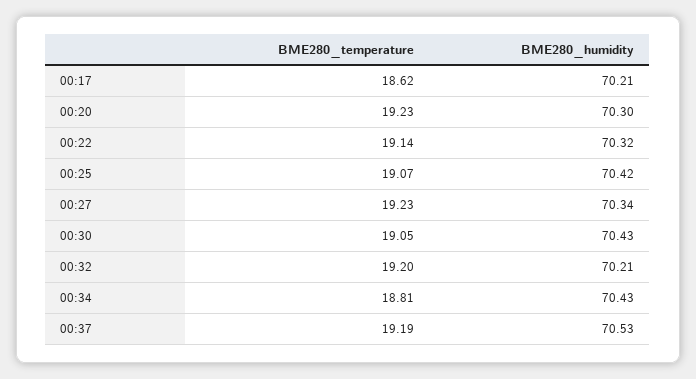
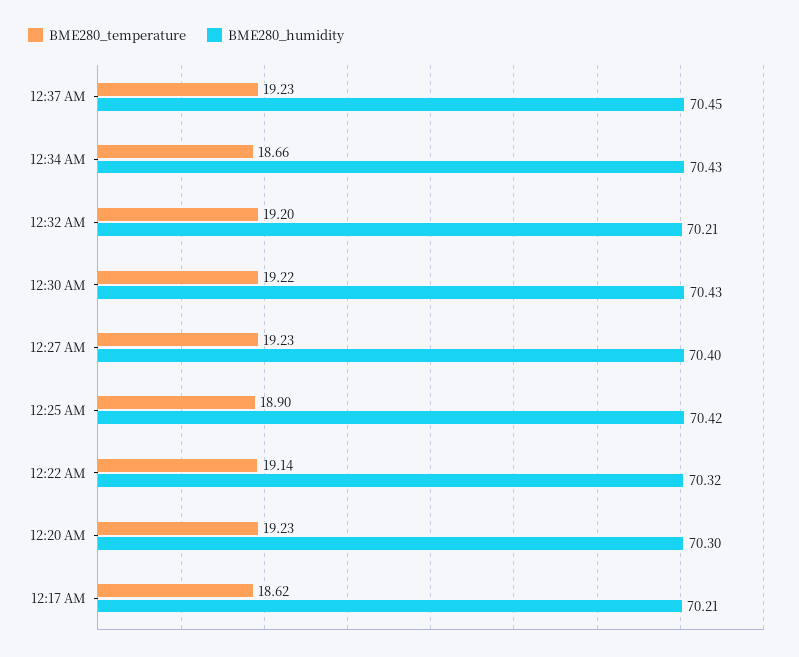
  {
    "BME280_temperature": {
      "00:17": 18.62,
      "00:20": 19.23,
      "00:22": 19.14,
-     "00:25": 19.07,
+     "00:25": 18.9,
      "00:27": 19.23,
-     "00:30": 19.05,
+     "00:30": 19.22,
      "00:32": 19.2,
-     "00:34": 18.81,
+     "00:34": 18.66,
-     "00:37": 19.19
+     "00:37": 19.23
    },
    "BME280_humidity": {
      "00:17": 70.21,
      "00:20": 70.3,
      "00:22": 70.32,
      "00:25": 70.42,
-     "00:27": 70.34,
+     "00:27": 70.4,
      "00:30": 70.43,
      "00:32": 70.21,
      "00:34": 70.43,
-     "00:37": 70.53
+     "00:37": 70.45
    }
  }

